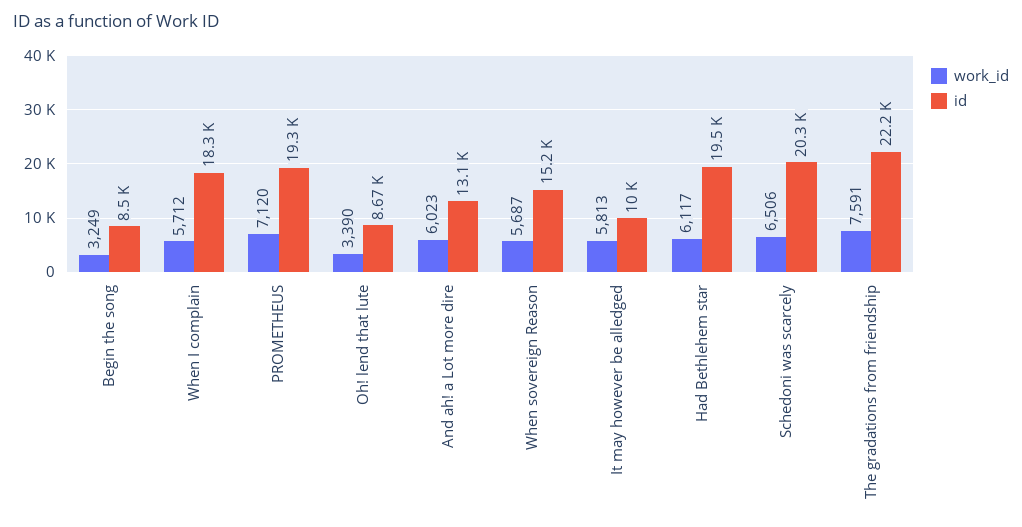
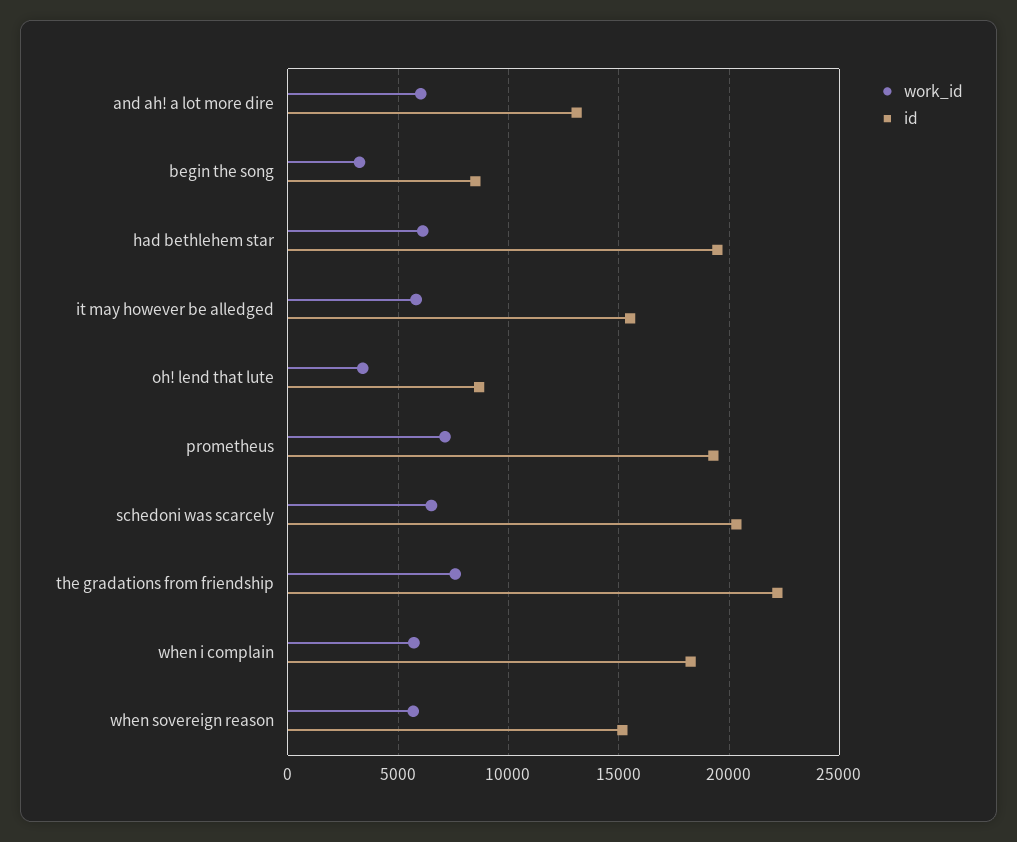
  {
    "work_id": {
      "Begin the song": 3249,
      "When I complain": 5712,
      "PROMETHEUS": 7120,
      "Oh! lend that lute": 3390,
      "And ah! a Lot more dire": 6023,
      "When sovereign Reason": 5687,
      "It may however be alledged": 5813,
      "Had Bethlehem star": 6117,
      "Schedoni was scarcely": 6506,
      "The gradations from friendship": 7591
    },
    "id": {
      "Begin the song": 8500,
      "When I complain": 18300,
      "PROMETHEUS": 19300,
      "Oh! lend that lute": 8670,
      "And ah! a Lot more dire": 13100,
      "When sovereign Reason": 15200,
-     "It may however be alledged": 10000,
+     "It may however be alledged": 15500,
      "Had Bethlehem star": 19500,
      "Schedoni was scarcely": 20300,
      "The gradations from friendship": 22200
    }
  }

